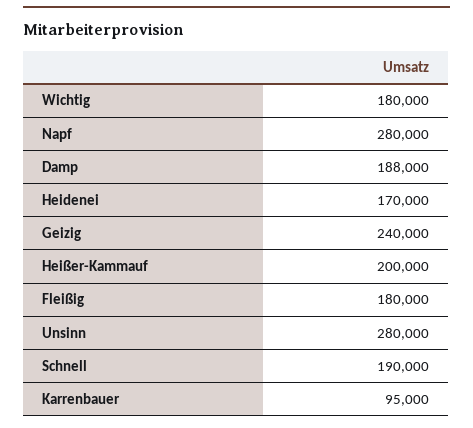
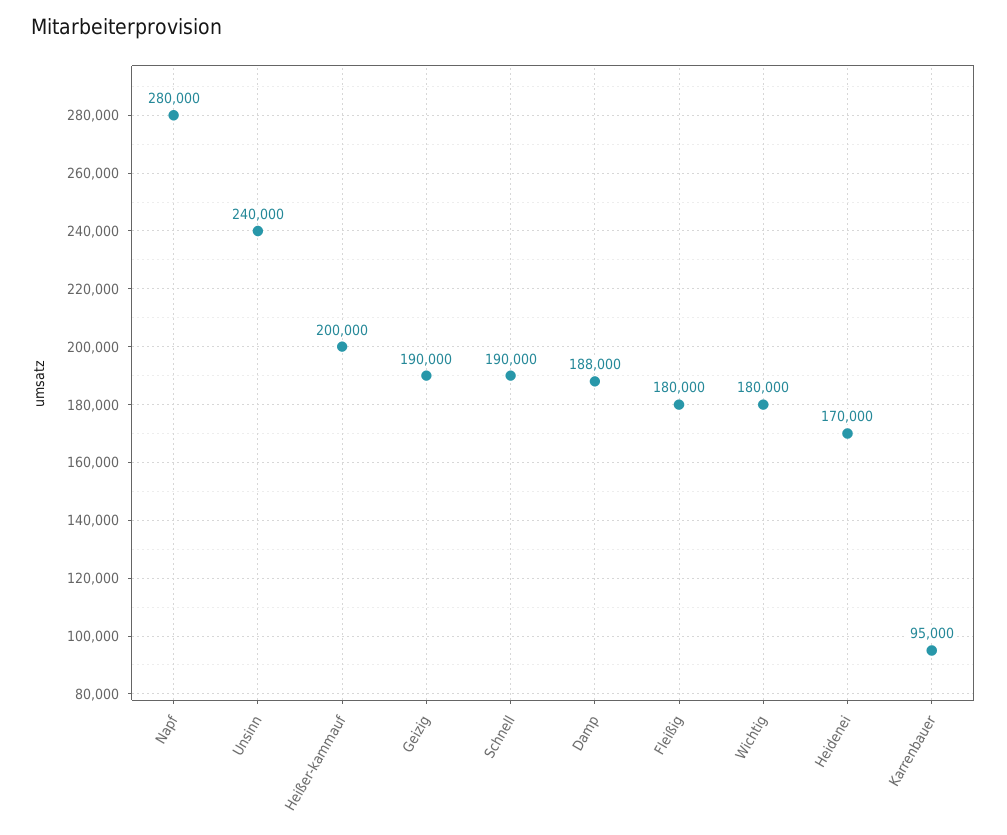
  {
    "Wichtig": 180000,
    "Napf": 280000,
    "Damp": 188000,
    "Heidenei": 170000,
-   "Geizig": 240000,
+   "Geizig": 190000,
    "Heißer-Kammauf": 200000,
    "Fleißig": 180000,
-   "Unsinn": 280000,
+   "Unsinn": 240000,
    "Schnell": 190000,
    "Karrenbauer": 95000
  }

